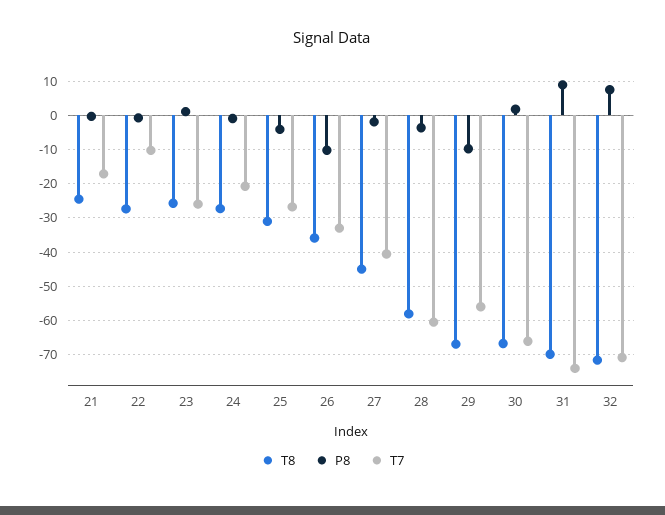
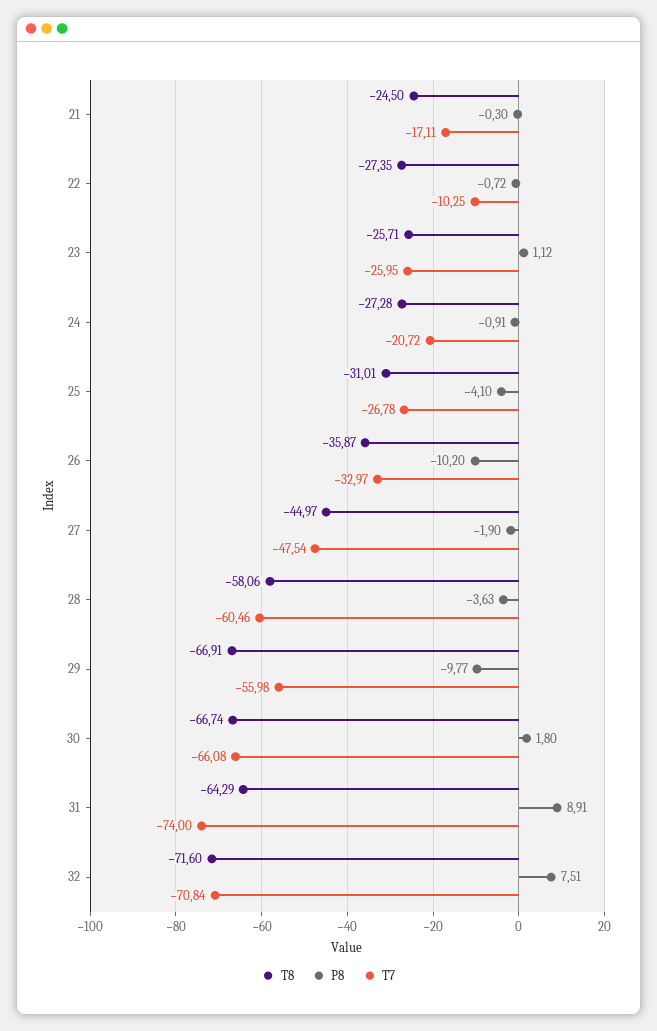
  {
    "T8": {
      "21": -24.5,
      "22": -27.35,
      "23": -25.71,
      "24": -27.28,
      "25": -31.01,
      "26": -35.87,
      "27": -44.97,
      "28": -58.06,
      "29": -66.91,
      "30": -66.74,
-     "31": -70,
+     "31": -64.29,
      "32": -71.6
    },
    "P8": {
      "21": -0.3,
      "22": -0.72,
      "23": 1.12,
      "24": -0.91,
      "25": -4.1,
      "26": -10.2,
      "27": -1.9,
      "28": -3.63,
      "29": -9.77,
      "30": 1.8,
      "31": 8.91,
      "32": 7.51
    },
    "T7": {
      "21": -17.11,
      "22": -10.25,
      "23": -25.95,
      "24": -20.72,
      "25": -26.78,
      "26": -32.97,
-     "27": -40,
+     "27": -47.54,
      "28": -60.46,
      "29": -55.98,
      "30": -66.08,
      "31": -74,
      "32": -70.84
    }
  }

